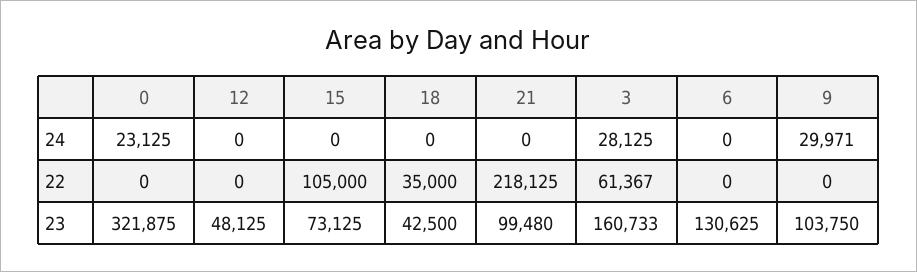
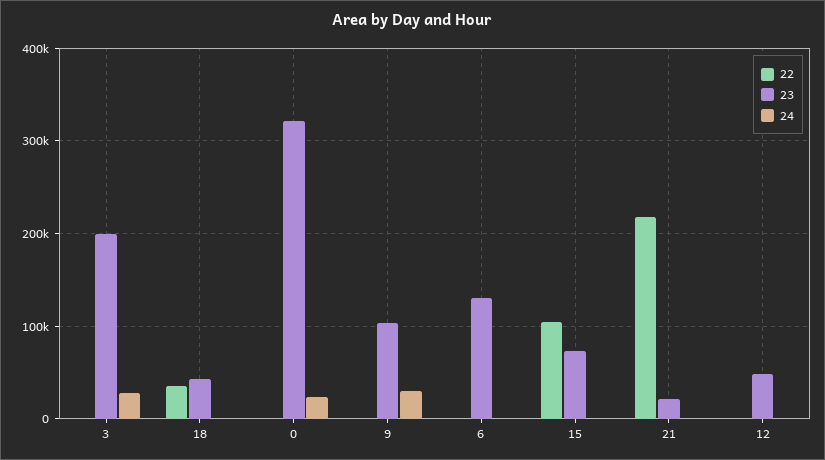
  {
    "24": {
      "0": 23125,
      "12": 0,
      "15": 0,
      "18": 0,
      "21": 0,
      "3": 28125,
      "6": 0,
      "9": 29971
    },
    "22": {
      "0": 0,
      "12": 0,
      "15": 105000,
      "18": 35000,
      "21": 218125,
-     "3": 61367,
+     "3": 0,
      "6": 0,
      "9": 0
    },
    "23": {
      "0": 321875,
      "12": 48125,
      "15": 73125,
      "18": 42500,
-     "21": 99480,
+     "21": 20000,
-     "3": 160733,
+     "3": 200000,
      "6": 130625,
      "9": 103750
    }
  }

